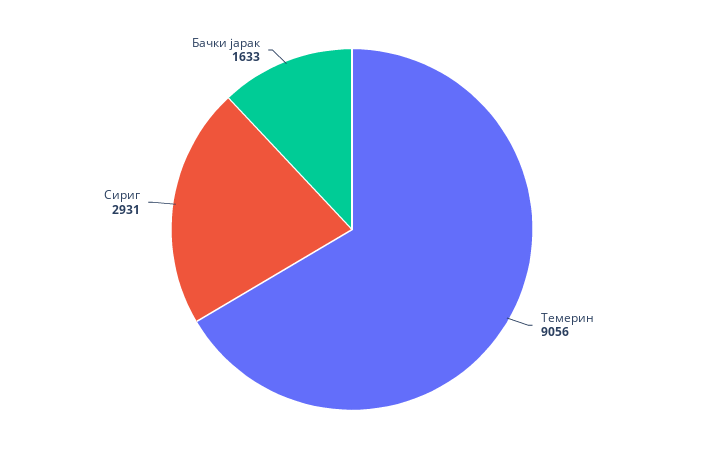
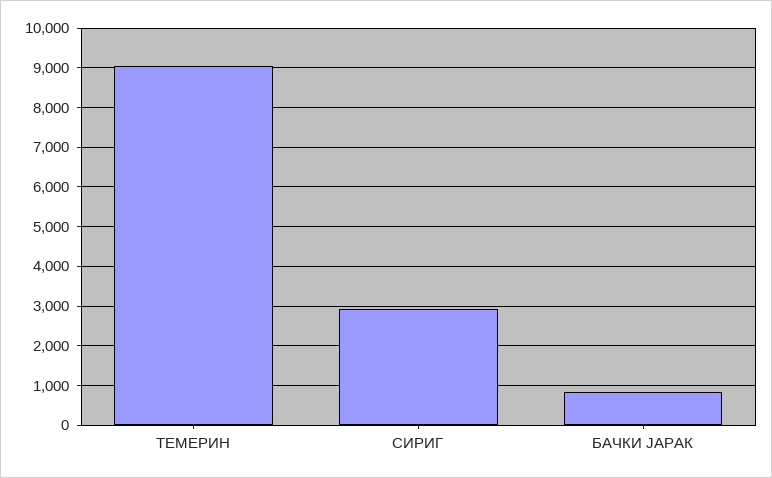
  {
    "Темерин": 9056,
    "Сириг": 2931,
-   "Бачки јарак": 1633
+   "Бачки јарак": 800
  }

